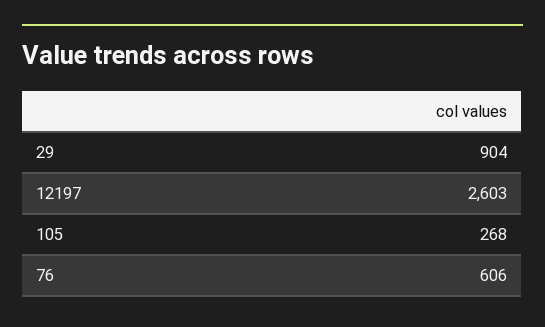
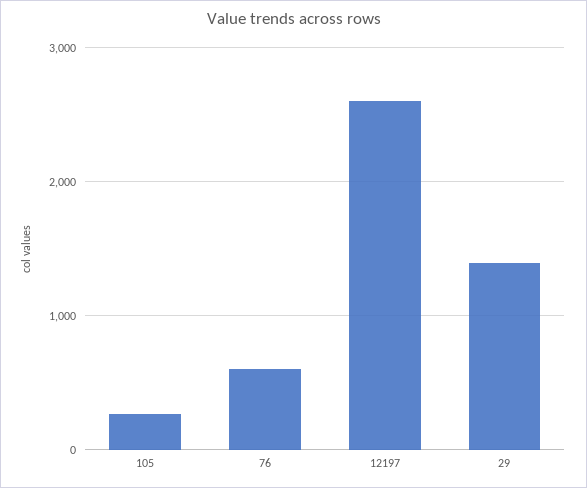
  {
-   "29": 904,
+   "29": 1400,
    "12197": 2603,
    "105": 268,
    "76": 606
  }

